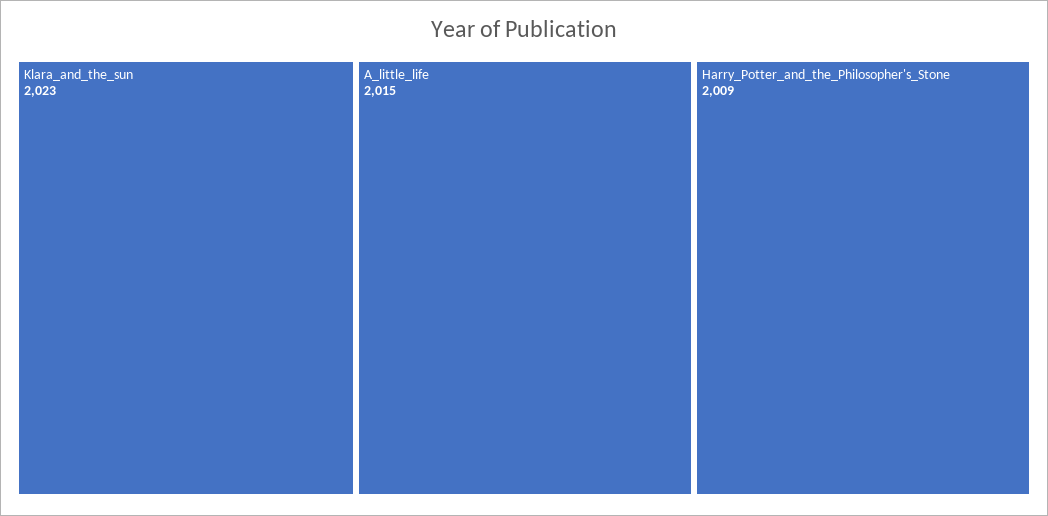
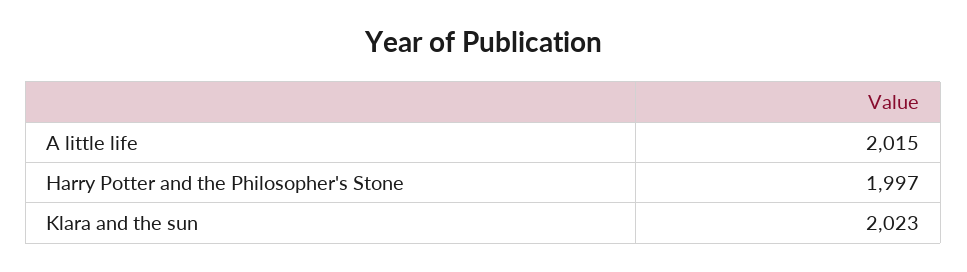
  {
    "Klara_and_the_sun": 2023,
    "A_little_life": 2015,
-   "Harry_Potter_and_the_Philosopher's_Stone": 2009
+   "Harry_Potter_and_the_Philosopher's_Stone": 1997
  }

